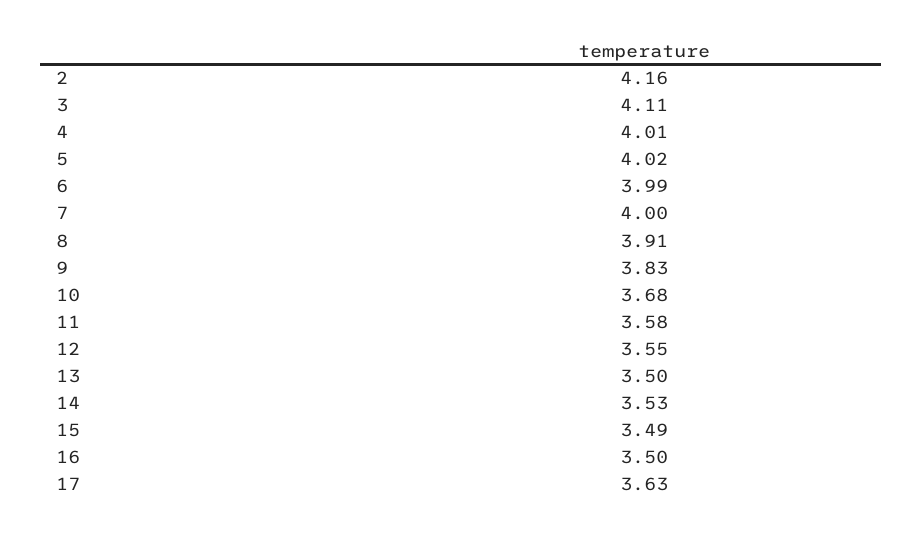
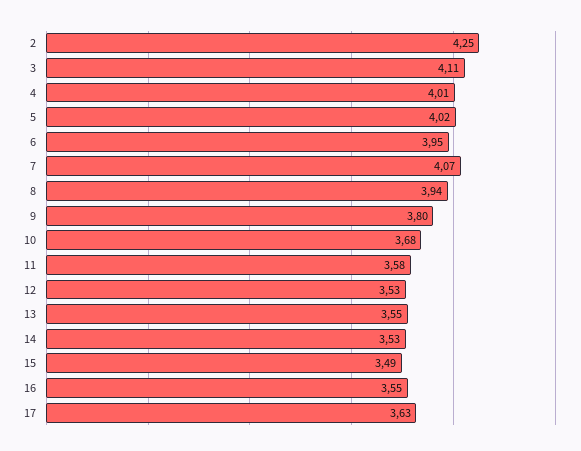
  {
-   "2": 4.16,
+   "2": 4.25,
    "3": 4.11,
    "4": 4.01,
    "5": 4.02,
-   "6": 3.99,
+   "6": 3.95,
-   "7": 4,
+   "7": 4.07,
-   "8": 3.91,
+   "8": 3.94,
-   "9": 3.83,
+   "9": 3.8,
    "10": 3.68,
    "11": 3.58,
-   "12": 3.55,
+   "12": 3.53,
-   "13": 3.5,
+   "13": 3.55,
    "14": 3.53,
    "15": 3.49,
-   "16": 3.5,
+   "16": 3.55,
    "17": 3.63
  }

